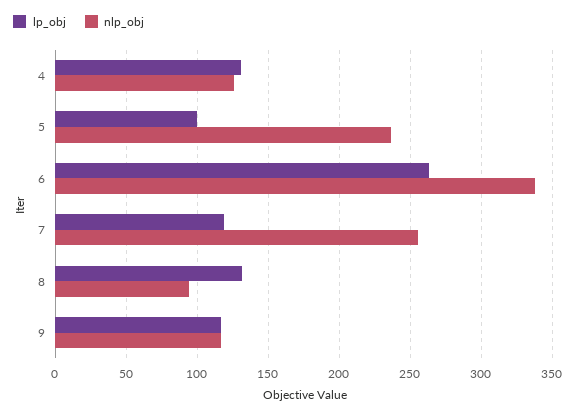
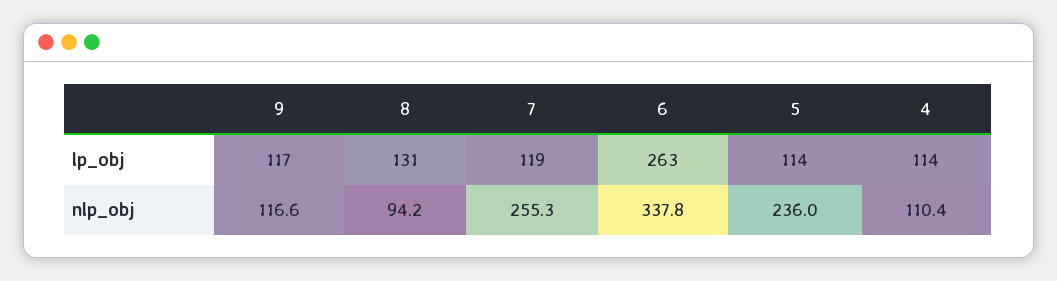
  {
    "lp_obj": {
-     "4": 130,
+     "4": 114,
-     "5": 100,
+     "5": 114,
      "6": 263,
      "7": 119,
      "8": 131,
      "9": 117
    },
    "nlp_obj": {
-     "4": 125,
+     "4": 110.4,
      "5": 236,
      "6": 337.8,
      "7": 255.3,
      "8": 94.2,
      "9": 116.6
    }
  }

